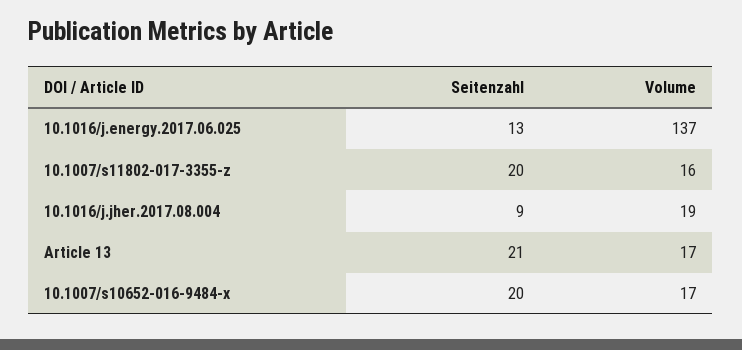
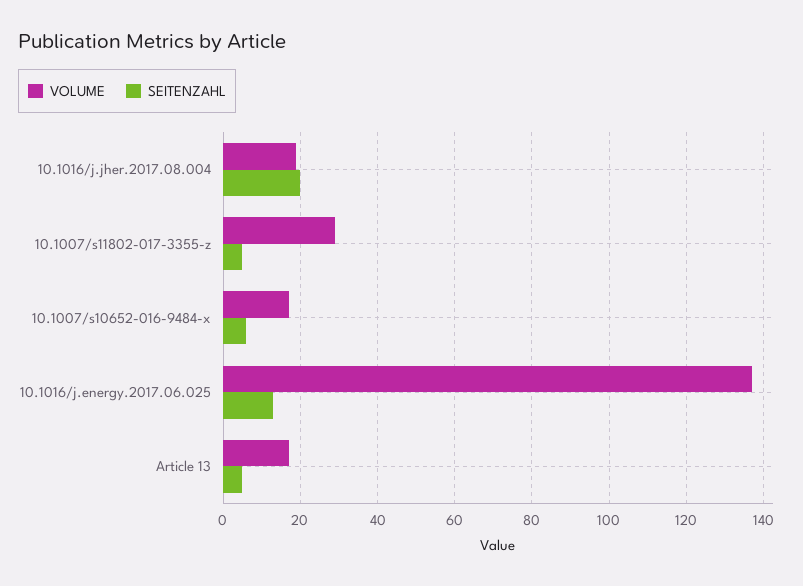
  {
    "Seitenzahl": {
      "10.1016/j.energy.2017.06.025": 13,
-     "10.1007/s11802-017-3355-z": 20,
+     "10.1007/s11802-017-3355-z": 5,
-     "10.1016/j.jher.2017.08.004": 9,
+     "10.1016/j.jher.2017.08.004": 20,
-     "Article 13": 21,
+     "Article 13": 5,
-     "10.1007/s10652-016-9484-x": 20
+     "10.1007/s10652-016-9484-x": 5
    },
    "Volume": {
      "10.1016/j.energy.2017.06.025": 137,
-     "10.1007/s11802-017-3355-z": 16,
+     "10.1007/s11802-017-3355-z": 30,
      "10.1016/j.jher.2017.08.004": 19,
      "Article 13": 17,
      "10.1007/s10652-016-9484-x": 17
    }
  }

